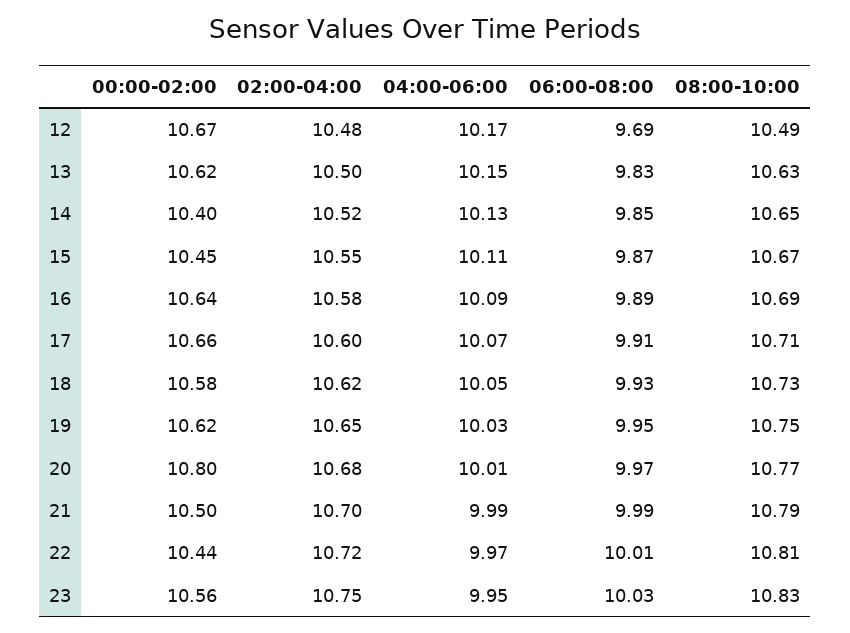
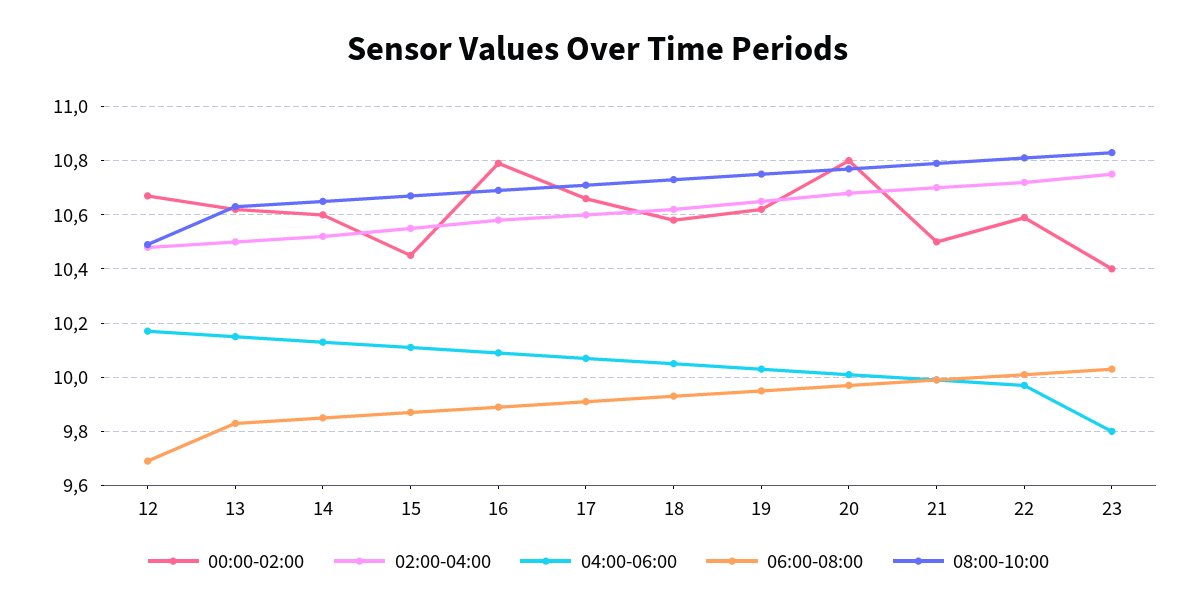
  {
    "00:00-02:00": {
      "12": 10.67,
      "13": 10.62,
-     "14": 10.4,
+     "14": 10.6,
      "15": 10.45,
-     "16": 10.64,
+     "16": 10.8,
      "17": 10.66,
      "18": 10.58,
      "19": 10.62,
      "20": 10.8,
      "21": 10.5,
-     "22": 10.44,
+     "22": 10.6,
-     "23": 10.56
+     "23": 10.4
    },
    "02:00-04:00": {
      "12": 10.48,
      "13": 10.5,
      "14": 10.52,
      "15": 10.55,
      "16": 10.58,
      "17": 10.6,
      "18": 10.62,
      "19": 10.65,
      "20": 10.68,
      "21": 10.7,
      "22": 10.72,
      "23": 10.75
    },
    "04:00-06:00": {
      "12": 10.17,
      "13": 10.15,
      "14": 10.13,
      "15": 10.11,
      "16": 10.09,
      "17": 10.07,
      "18": 10.05,
      "19": 10.03,
      "20": 10.01,
      "21": 9.99,
      "22": 9.97,
-     "23": 9.95
+     "23": 9.8
    },
    "06:00-08:00": {
      "12": 9.69,
      "13": 9.83,
      "14": 9.85,
      "15": 9.87,
      "16": 9.89,
      "17": 9.91,
      "18": 9.93,
      "19": 9.95,
      "20": 9.97,
      "21": 9.99,
      "22": 10.01,
      "23": 10.03
    },
    "08:00-10:00": {
      "12": 10.49,
      "13": 10.63,
      "14": 10.65,
      "15": 10.67,
      "16": 10.69,
      "17": 10.71,
      "18": 10.73,
      "19": 10.75,
      "20": 10.77,
      "21": 10.79,
      "22": 10.81,
      "23": 10.83
    }
  }

